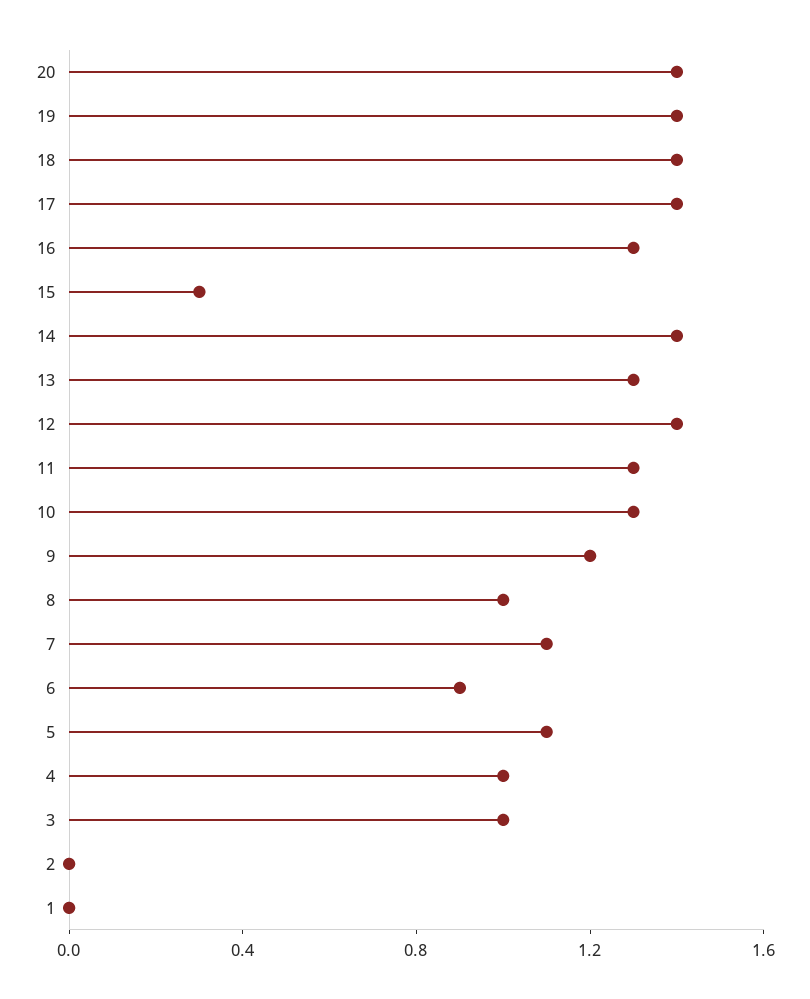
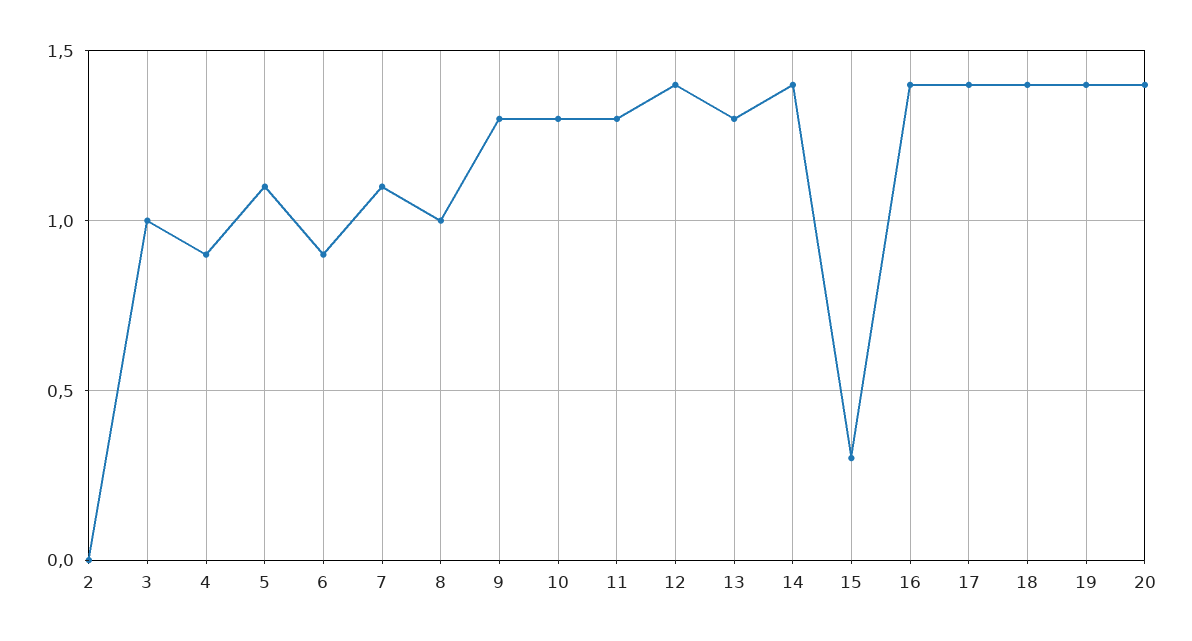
  {
    "20": 1.4,
    "19": 1.4,
    "18": 1.4,
    "17": 1.4,
-   "16": 1.3,
+   "16": 1.4,
    "15": 0.3,
    "14": 1.4,
    "13": 1.3,
    "12": 1.4,
    "11": 1.3,
    "10": 1.3,
-   "9": 1.2,
+   "9": 1.3,
    "8": 1,
    "7": 1.1,
    "6": 0.9,
    "5": 1.1,
-   "4": 1,
+   "4": 0.9,
    "3": 1,
-   "2": 0,
+   "2": 0
-   "1": 0
  }

